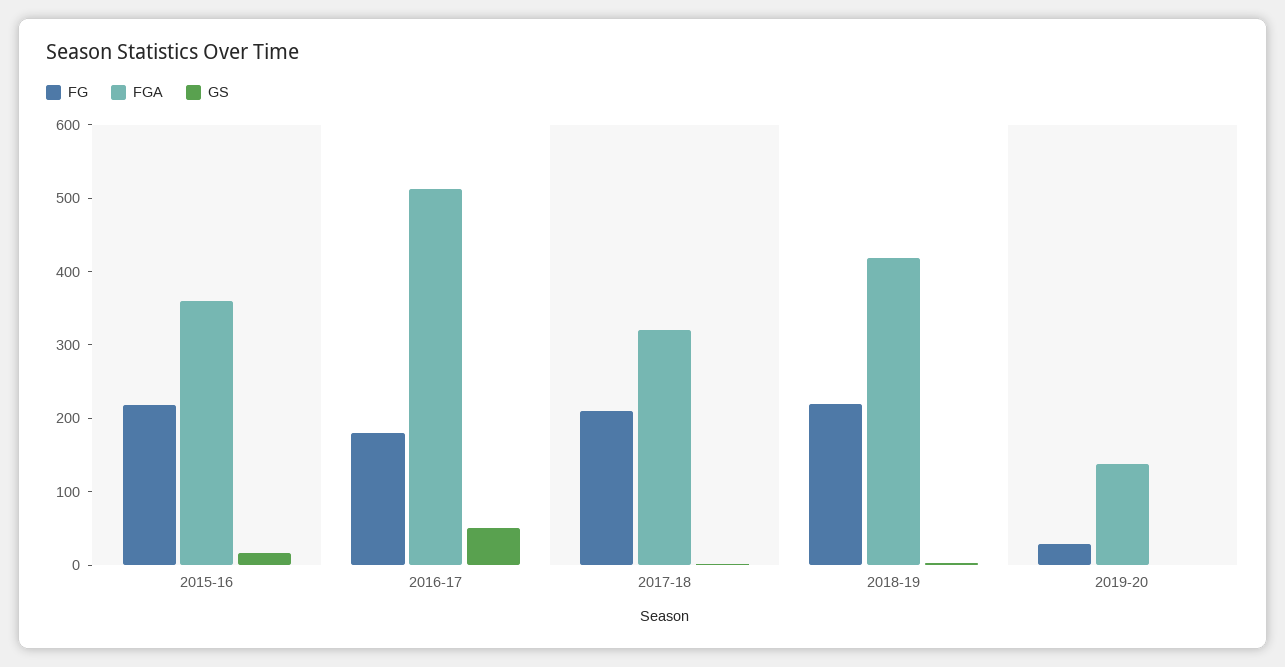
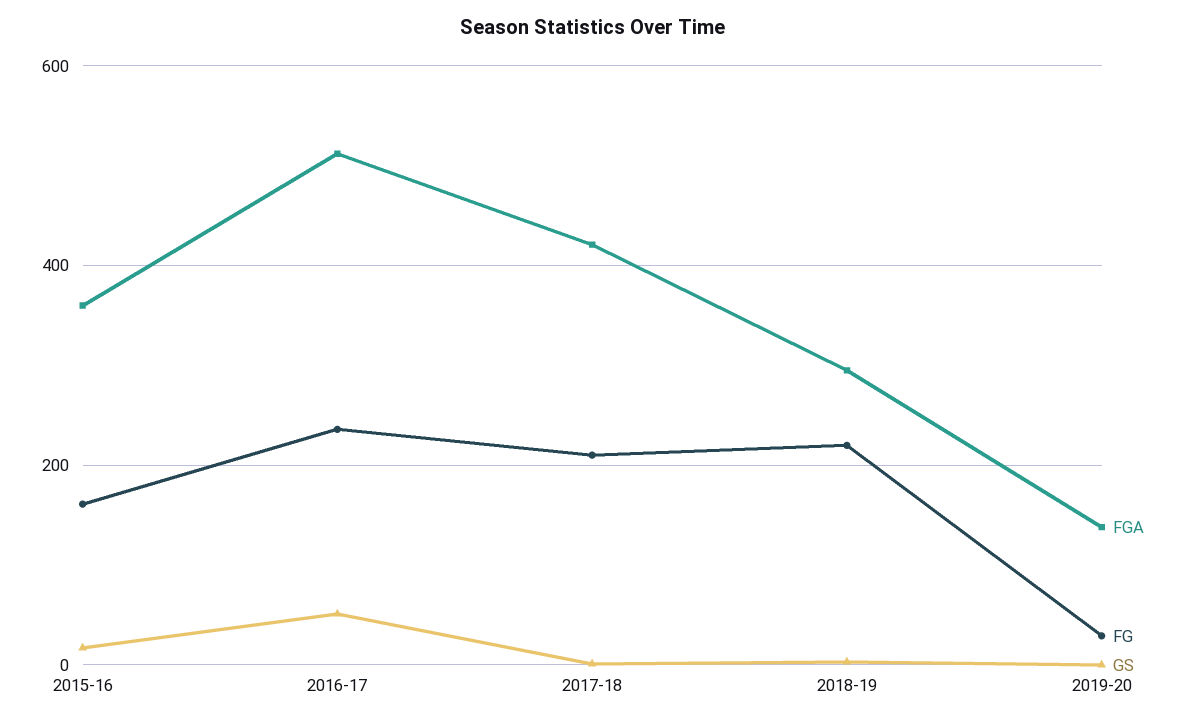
  {
    "FG": {
-     "2015-16": 220,
+     "2015-16": 160,
-     "2016-17": 180,
+     "2016-17": 240,
      "2017-18": 220,
      "2018-19": 220,
      "2019-20": 20
    },
    "FGA": {
      "2015-16": 360,
      "2016-17": 520,
-     "2017-18": 320,
+     "2017-18": 420,
-     "2018-19": 420,
+     "2018-19": 300,
      "2019-20": 140
    },
    "GS": {
      "2015-16": 20,
      "2016-17": 60,
      "2017-18": 0,
      "2018-19": 0,
      "2019-20": 0
    }
  }

